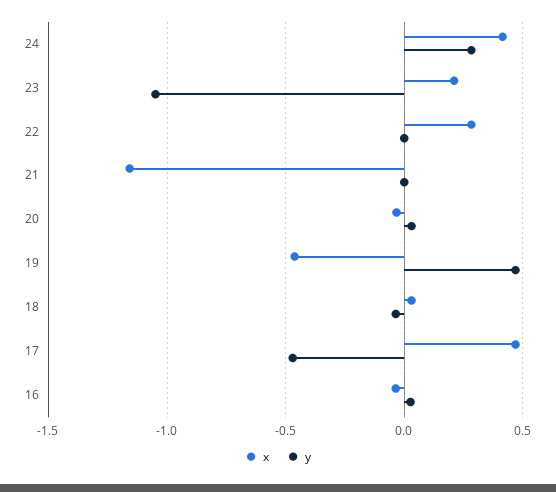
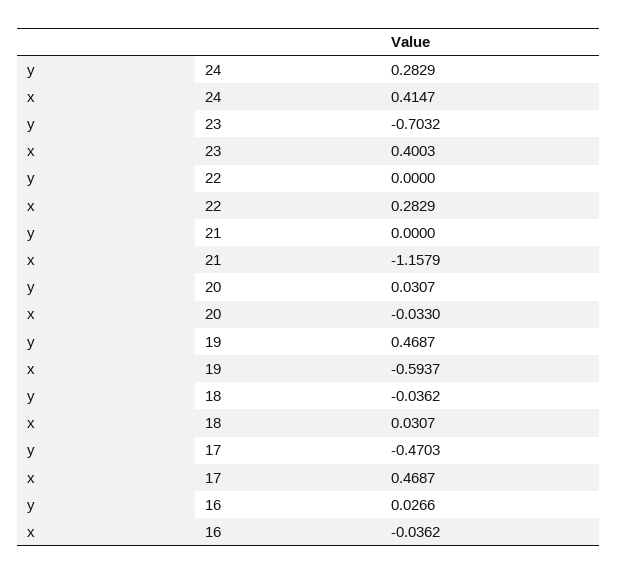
  {
    "x": {
      "24": 0.4147,
-     "23": 0.2,
+     "23": 0.4003,
      "22": 0.2829,
      "21": -1.1579,
      "20": -0.033,
-     "19": -0.45,
+     "19": -0.5937,
      "18": 0.0307,
      "17": 0.4687,
      "16": -0.0362
    },
    "y": {
      "24": 0.2829,
-     "23": -1.05,
+     "23": -0.7032,
      "22": 0,
      "21": 0,
      "20": 0.0307,
      "19": 0.4687,
      "18": -0.0362,
      "17": -0.4703,
      "16": 0.0266
    }
  }

